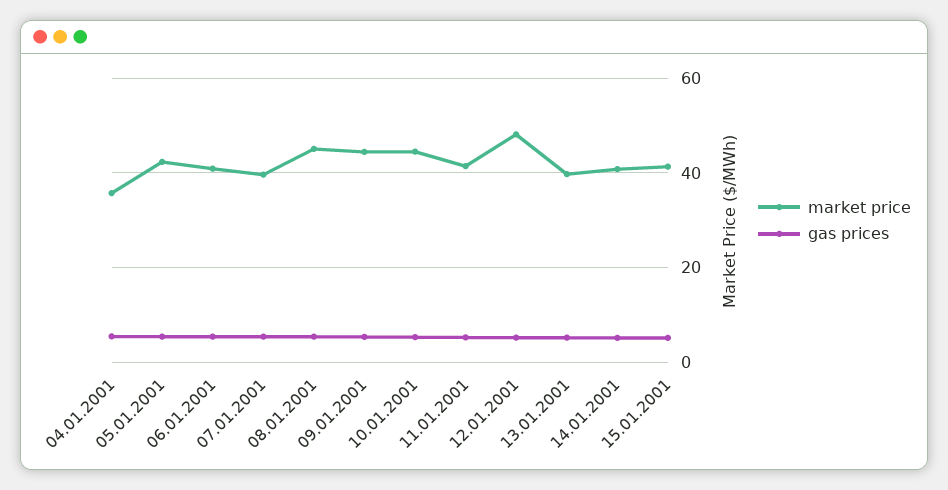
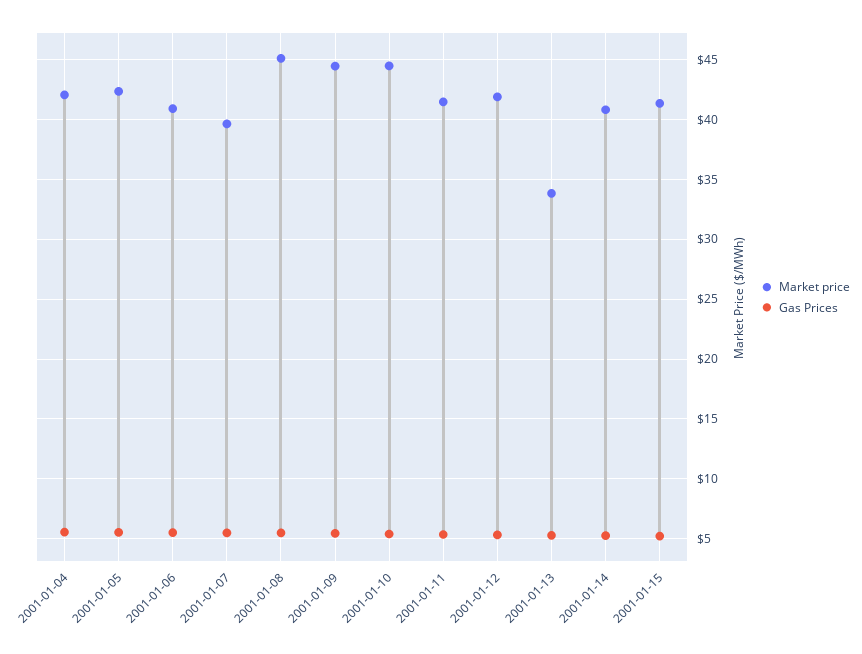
  {
    "market price": {
-     "04.01.2001": 36,
+     "04.01.2001": 42,
      "05.01.2001": 42,
      "06.01.2001": 41,
      "07.01.2001": 40,
      "08.01.2001": 45,
      "09.01.2001": 44,
      "10.01.2001": 44,
      "11.01.2001": 41,
-     "12.01.2001": 48,
+     "12.01.2001": 42,
-     "13.01.2001": 40,
+     "13.01.2001": 34,
      "14.01.2001": 41,
      "15.01.2001": 41
    },
    "gas prices": {
      "04.01.2001": 6,
      "05.01.2001": 6,
      "06.01.2001": 6,
      "07.01.2001": 5,
      "08.01.2001": 5,
      "09.01.2001": 5,
      "10.01.2001": 5,
      "11.01.2001": 5,
      "12.01.2001": 5,
      "13.01.2001": 5,
      "14.01.2001": 5,
      "15.01.2001": 5
    }
  }

